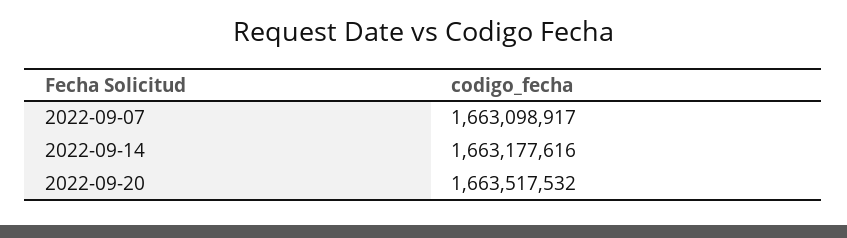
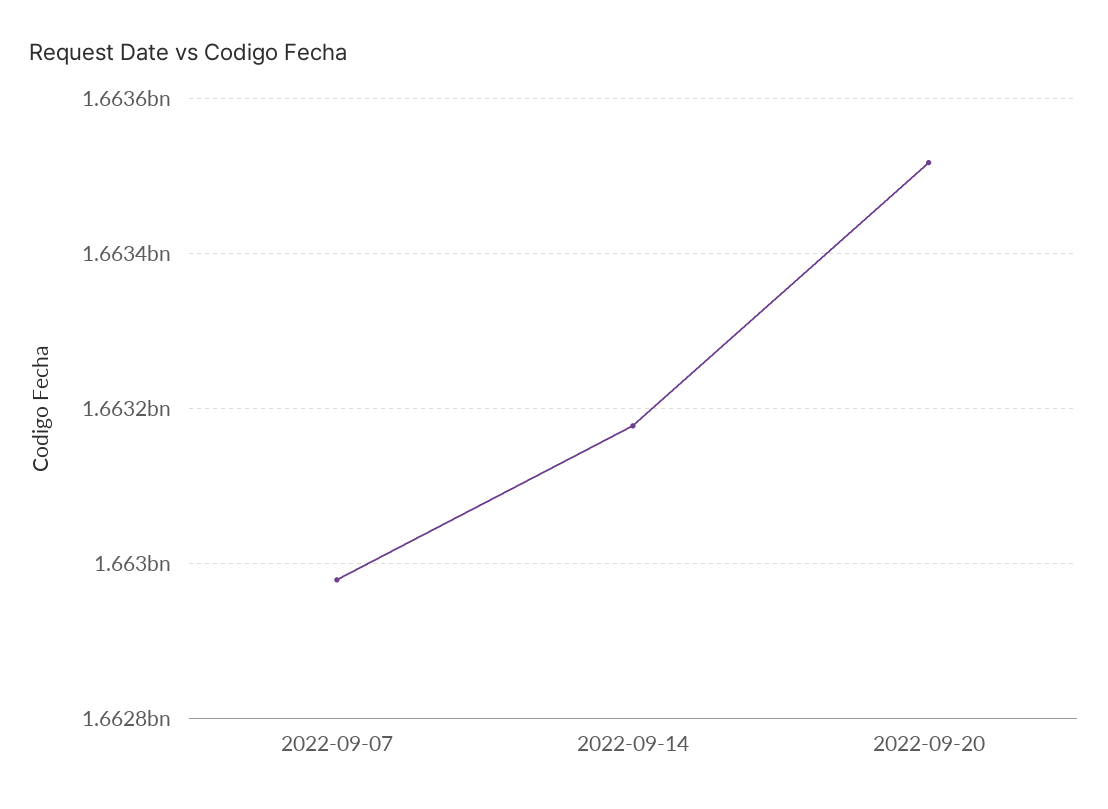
  {
-   "2022-09-07": 1663098917,
+   "2022-09-07": 1662980000,
    "2022-09-14": 1663177616,
    "2022-09-20": 1663517532
  }

